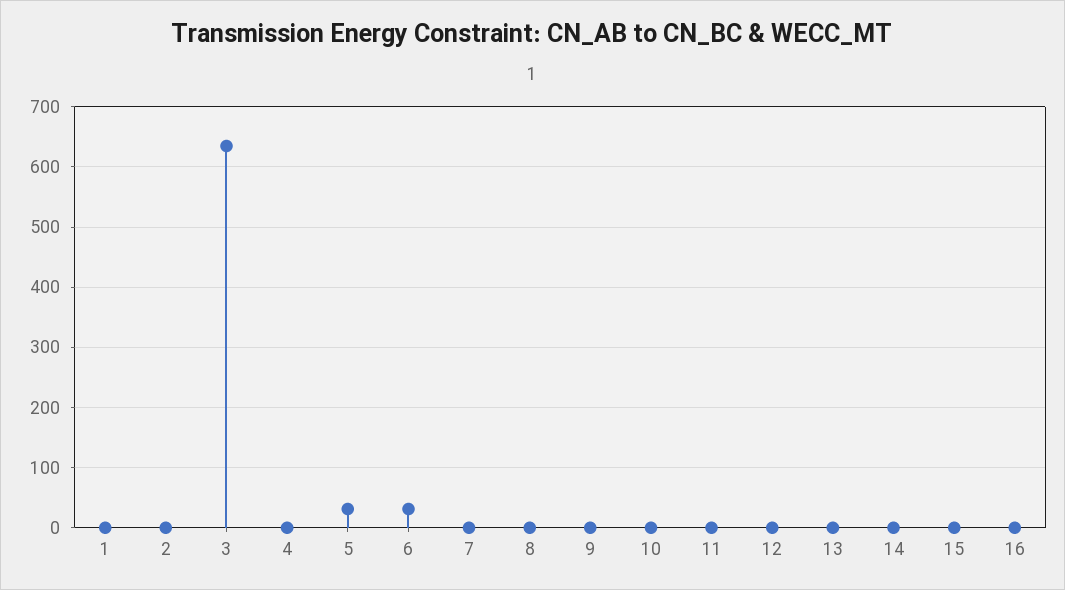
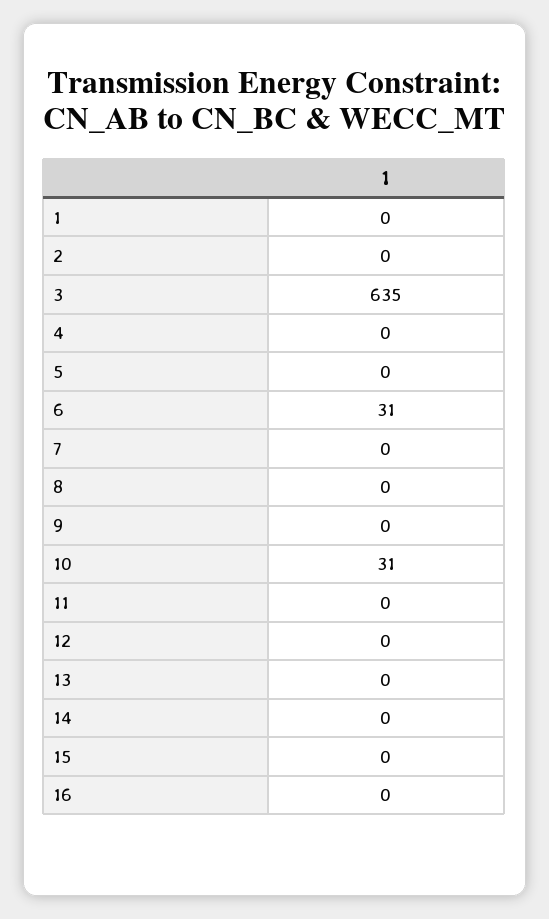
  {
    "1": 0,
    "2": 0,
    "3": 635,
    "4": 0,
-   "5": 30,
+   "5": 0,
    "6": 31,
    "7": 0,
    "8": 0,
    "9": 0,
-   "10": 0,
+   "10": 31,
    "11": 0,
    "12": 0,
    "13": 0,
    "14": 0,
    "15": 0,
    "16": 0
  }

